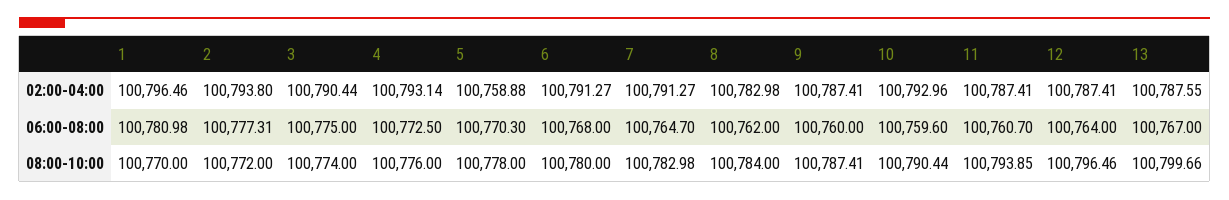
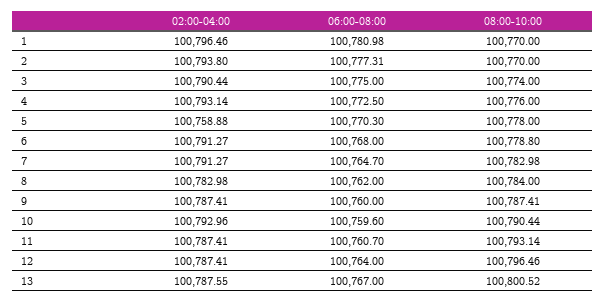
  {
    "1": {
      "02:00-04:00": 100796.46,
      "06:00-08:00": 100780.98,
      "08:00-10:00": 100770
    },
    "2": {
      "02:00-04:00": 100793.8,
      "06:00-08:00": 100777.31,
-     "08:00-10:00": 100772
+     "08:00-10:00": 100770
    },
    "3": {
      "02:00-04:00": 100790.44,
      "06:00-08:00": 100775,
      "08:00-10:00": 100774
    },
    "4": {
      "02:00-04:00": 100793.14,
      "06:00-08:00": 100772.5,
      "08:00-10:00": 100776
    },
    "5": {
      "02:00-04:00": 100758.88,
      "06:00-08:00": 100770.3,
      "08:00-10:00": 100778
    },
    "6": {
      "02:00-04:00": 100791.27,
      "06:00-08:00": 100768,
-     "08:00-10:00": 100780
+     "08:00-10:00": 100778.8
    },
    "7": {
      "02:00-04:00": 100791.27,
      "06:00-08:00": 100764.7,
      "08:00-10:00": 100782.98
    },
    "8": {
      "02:00-04:00": 100782.98,
      "06:00-08:00": 100762,
      "08:00-10:00": 100784
    },
    "9": {
      "02:00-04:00": 100787.41,
      "06:00-08:00": 100760,
      "08:00-10:00": 100787.41
    },
    "10": {
      "02:00-04:00": 100792.96,
      "06:00-08:00": 100759.6,
      "08:00-10:00": 100790.44
    },
    "11": {
      "02:00-04:00": 100787.41,
      "06:00-08:00": 100760.7,
-     "08:00-10:00": 100793.85
+     "08:00-10:00": 100793.14
    },
    "12": {
      "02:00-04:00": 100787.41,
      "06:00-08:00": 100764,
      "08:00-10:00": 100796.46
    },
    "13": {
      "02:00-04:00": 100787.55,
      "06:00-08:00": 100767,
-     "08:00-10:00": 100799.66
+     "08:00-10:00": 100800.52
    }
  }

